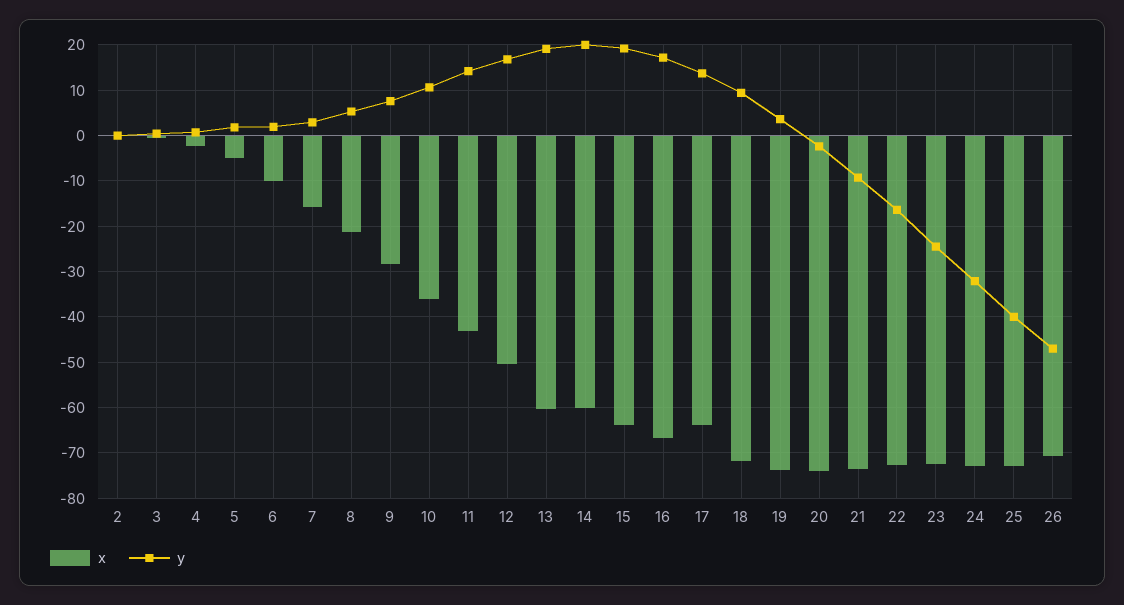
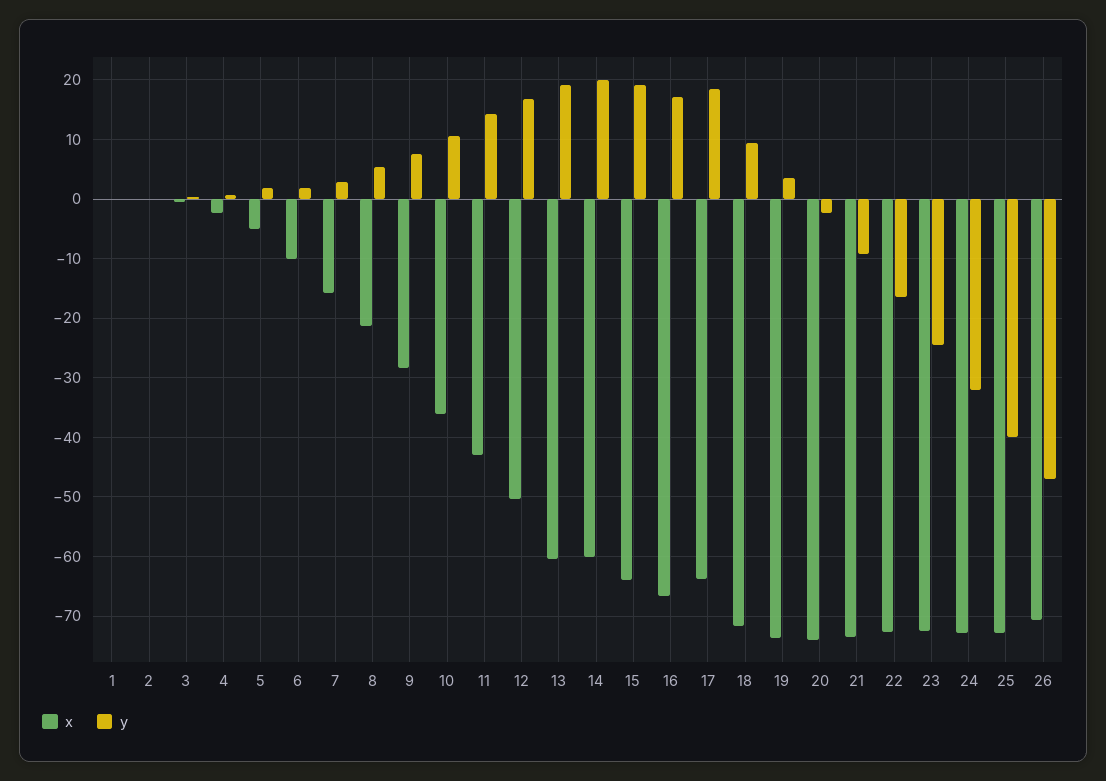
  {
    "x": {
      "2": 0,
      "3": 0,
      "4": -2,
      "5": -6,
      "6": -10,
      "7": -16,
      "8": -22,
      "9": -28,
      "10": -36,
      "11": -44,
      "12": -50,
      "13": -60,
      "14": -60,
      "15": -64,
      "16": -66,
      "17": -64,
      "18": -72,
      "19": -74,
      "20": -74,
      "21": -74,
      "22": -72,
      "23": -72,
      "24": -72,
      "25": -72,
-     "26": -70
+     "26": -70,
+     "1": 0
    },
    "y": {
      "2": 0,
      "3": 0,
      "4": 0,
      "5": 2,
      "6": 2,
      "7": 2,
      "8": 6,
      "9": 8,
      "10": 10,
      "11": 14,
      "12": 16,
      "13": 20,
      "14": 20,
      "15": 20,
      "16": 18,
-     "17": 14,
+     "17": 18,
      "18": 10,
      "19": 4,
      "20": -2,
      "21": -10,
      "22": -16,
      "23": -24,
      "24": -32,
      "25": -40,
-     "26": -48
+     "26": -48,
+     "1": 0
    }
  }

